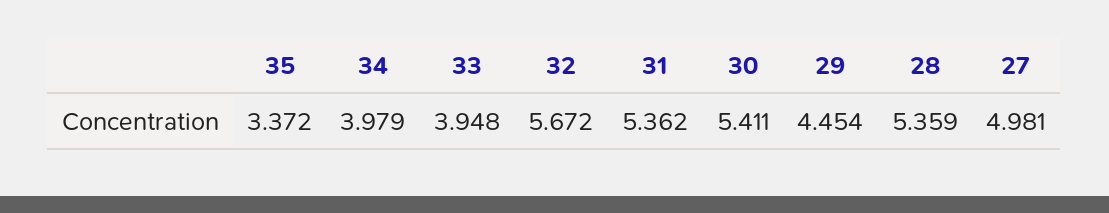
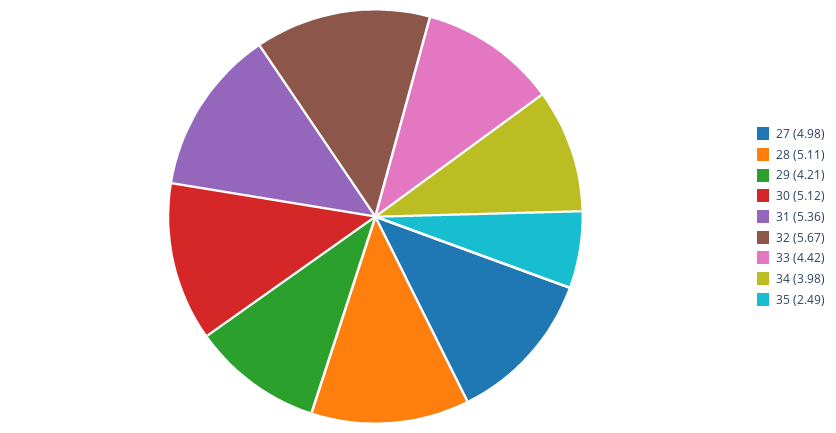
  {
-   "35": 3.372,
+   "35": 2.49,
    "34": 3.979,
-   "33": 3.948,
+   "33": 4.42,
    "32": 5.672,
    "31": 5.362,
-   "30": 5.411,
+   "30": 5.12,
-   "29": 4.454,
+   "29": 4.21,
-   "28": 5.359,
+   "28": 5.11,
    "27": 4.981
  }

